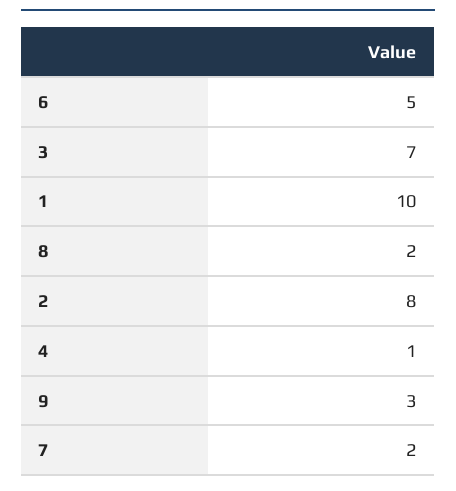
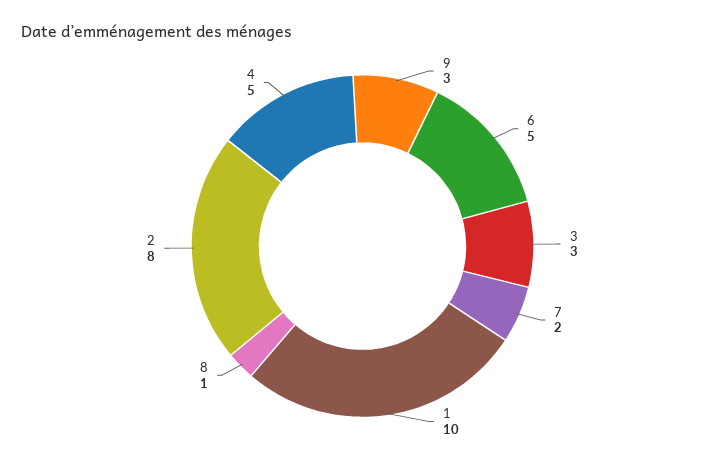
  {
    "6": 5,
-   "3": 7,
+   "3": 3,
    "1": 10,
-   "8": 2,
+   "8": 1,
    "2": 8,
-   "4": 1,
+   "4": 5,
    "9": 3,
    "7": 2
  }

